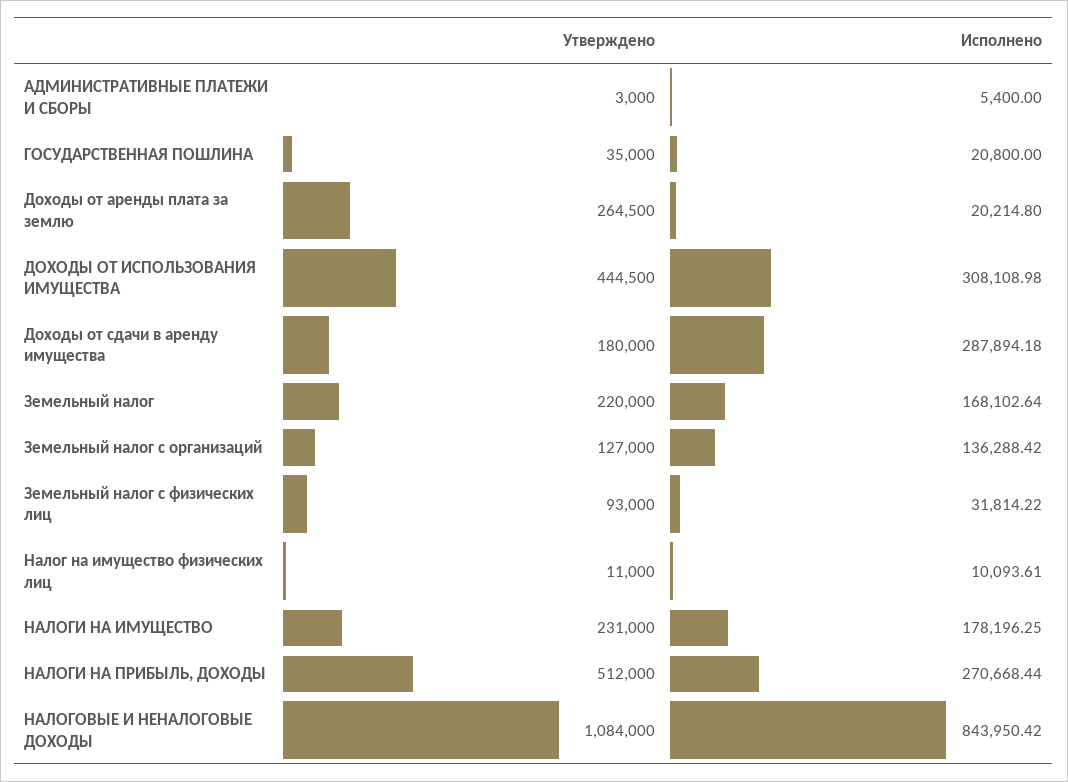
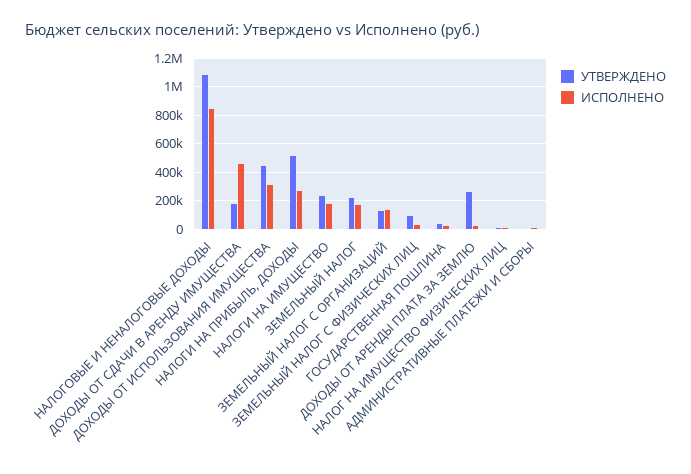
  {
    "Утверждено": {
      "АДМИНИСТРАТИВНЫЕ ПЛАТЕЖИ И СБОРЫ": 3000,
      "ГОСУДАРСТВЕННАЯ ПОШЛИНА": 35000,
      "Доходы от аренды плата за землю": 264500,
      "ДОХОДЫ ОТ ИСПОЛЬЗОВАНИЯ ИМУЩЕСТВА": 444500,
      "Доходы от сдачи в аренду имущества": 180000,
      "Земельный налог": 220000,
      "Земельный налог с организаций": 127000,
      "Земельный налог с физических лиц": 93000,
      "Налог на имущество физических лиц": 11000,
      "НАЛОГИ НА ИМУЩЕСТВО": 231000,
      "НАЛОГИ НА ПРИБЫЛЬ, ДОХОДЫ": 512000,
      "НАЛОГОВЫЕ И НЕНАЛОГОВЫЕ ДОХОДЫ": 1084000
    },
    "Исполнено": {
      "АДМИНИСТРАТИВНЫЕ ПЛАТЕЖИ И СБОРЫ": 5400,
      "ГОСУДАРСТВЕННАЯ ПОШЛИНА": 20800,
      "Доходы от аренды плата за землю": 20214.8,
      "ДОХОДЫ ОТ ИСПОЛЬЗОВАНИЯ ИМУЩЕСТВА": 308108.98,
-     "Доходы от сдачи в аренду имущества": 287894.18,
+     "Доходы от сдачи в аренду имущества": 450000,
      "Земельный налог": 168102.64,
      "Земельный налог с организаций": 136288.42,
      "Земельный налог с физических лиц": 31814.22,
      "Налог на имущество физических лиц": 10093.61,
      "НАЛОГИ НА ИМУЩЕСТВО": 178196.25,
      "НАЛОГИ НА ПРИБЫЛЬ, ДОХОДЫ": 270668.44,
      "НАЛОГОВЫЕ И НЕНАЛОГОВЫЕ ДОХОДЫ": 843950.42
    }
  }

